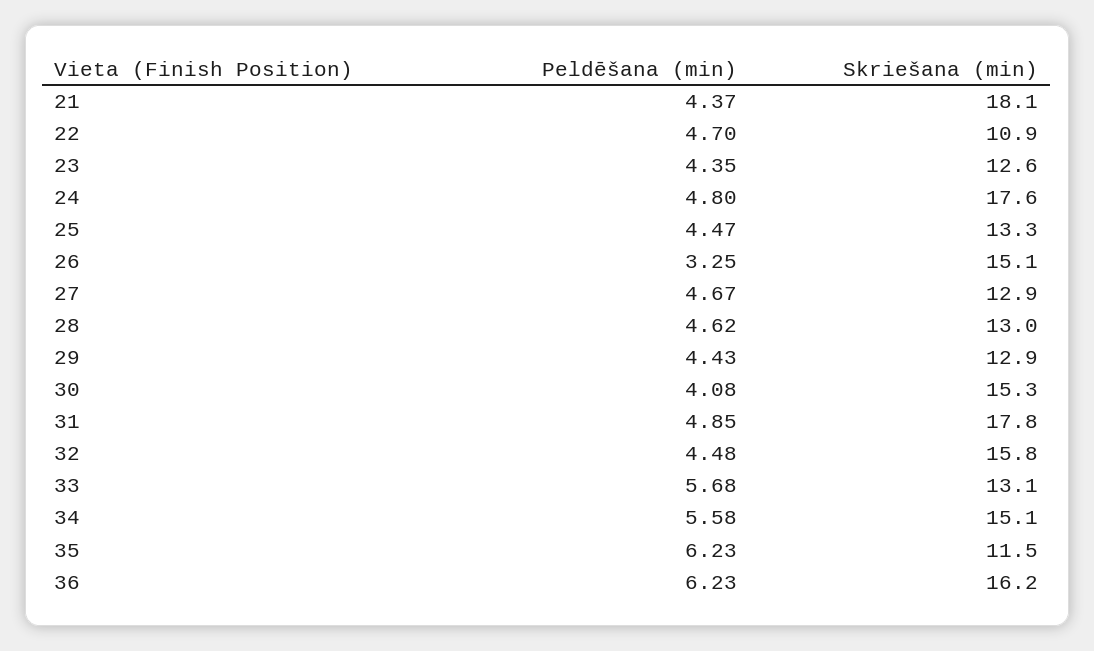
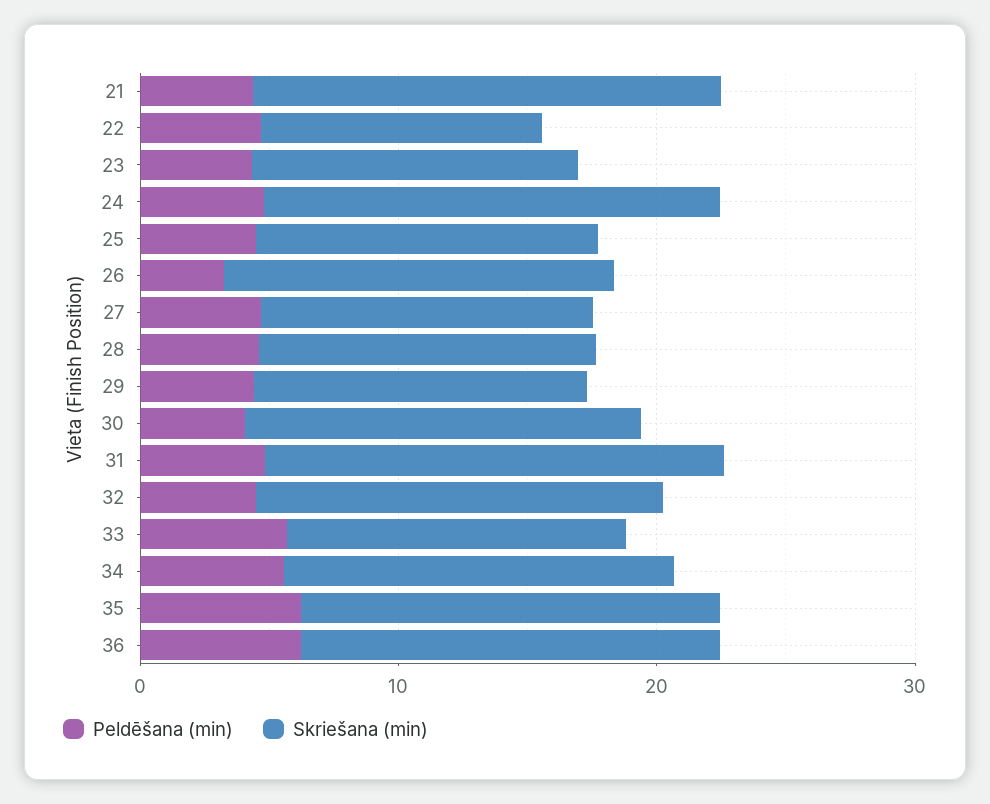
  {
    "Peldēšana (min)": {
      "21": 4.37,
      "22": 4.7,
      "23": 4.35,
      "24": 4.8,
      "25": 4.47,
      "26": 3.25,
      "27": 4.67,
      "28": 4.62,
      "29": 4.43,
      "30": 4.08,
      "31": 4.85,
      "32": 4.48,
      "33": 5.68,
      "34": 5.58,
      "35": 6.23,
      "36": 6.23
    },
    "Skriešana (min)": {
      "21": 18.1,
      "22": 10.9,
      "23": 12.6,
      "24": 17.6,
      "25": 13.3,
      "26": 15.1,
      "27": 12.9,
      "28": 13,
      "29": 12.9,
      "30": 15.3,
      "31": 17.8,
      "32": 15.8,
      "33": 13.1,
      "34": 15.1,
-     "35": 11.5,
+     "35": 16,
      "36": 16.2
    }
  }

